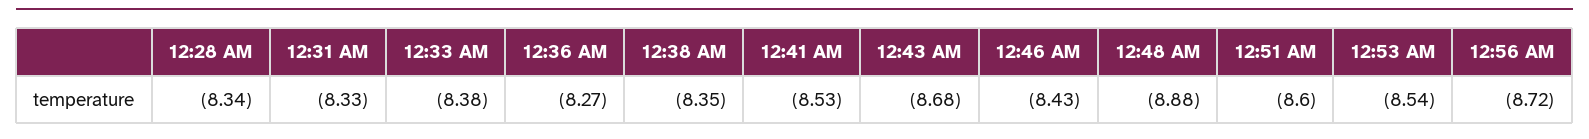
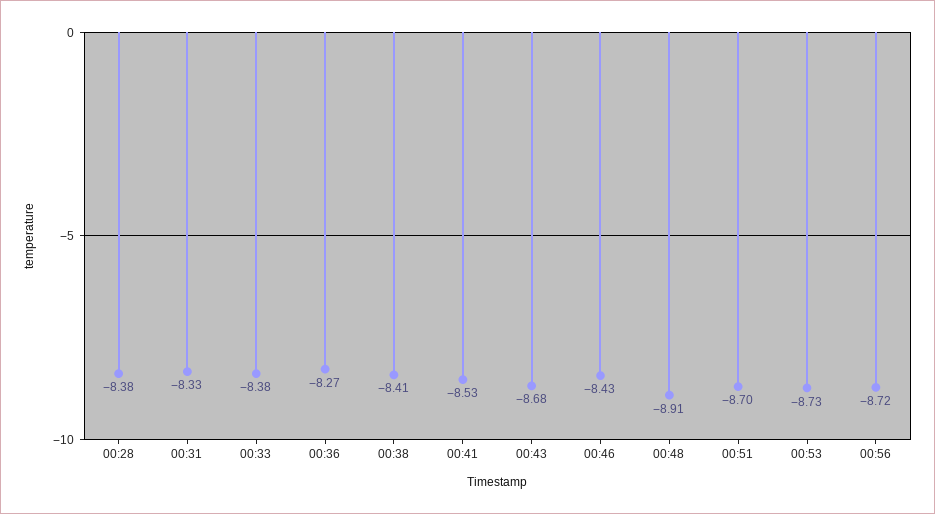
  {
-   "12:28 AM": -8.34,
+   "12:28 AM": -8.38,
    "12:31 AM": -8.33,
    "12:33 AM": -8.38,
    "12:36 AM": -8.27,
-   "12:38 AM": -8.35,
+   "12:38 AM": -8.41,
    "12:41 AM": -8.53,
    "12:43 AM": -8.68,
    "12:46 AM": -8.43,
-   "12:48 AM": -8.88,
+   "12:48 AM": -8.91,
-   "12:51 AM": -8.6,
+   "12:51 AM": -8.7,
-   "12:53 AM": -8.54,
+   "12:53 AM": -8.73,
    "12:56 AM": -8.72
  }

